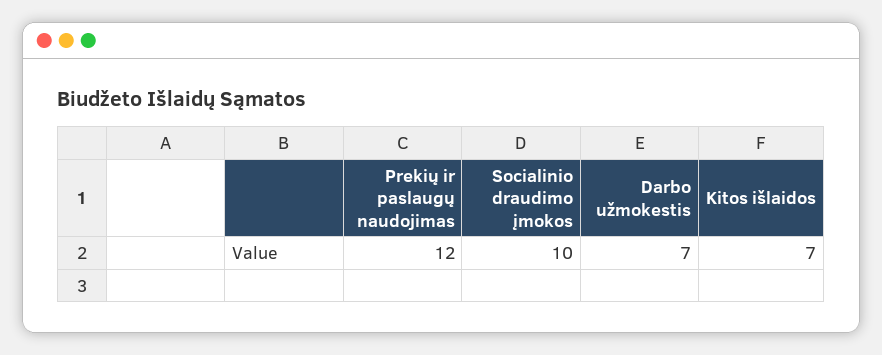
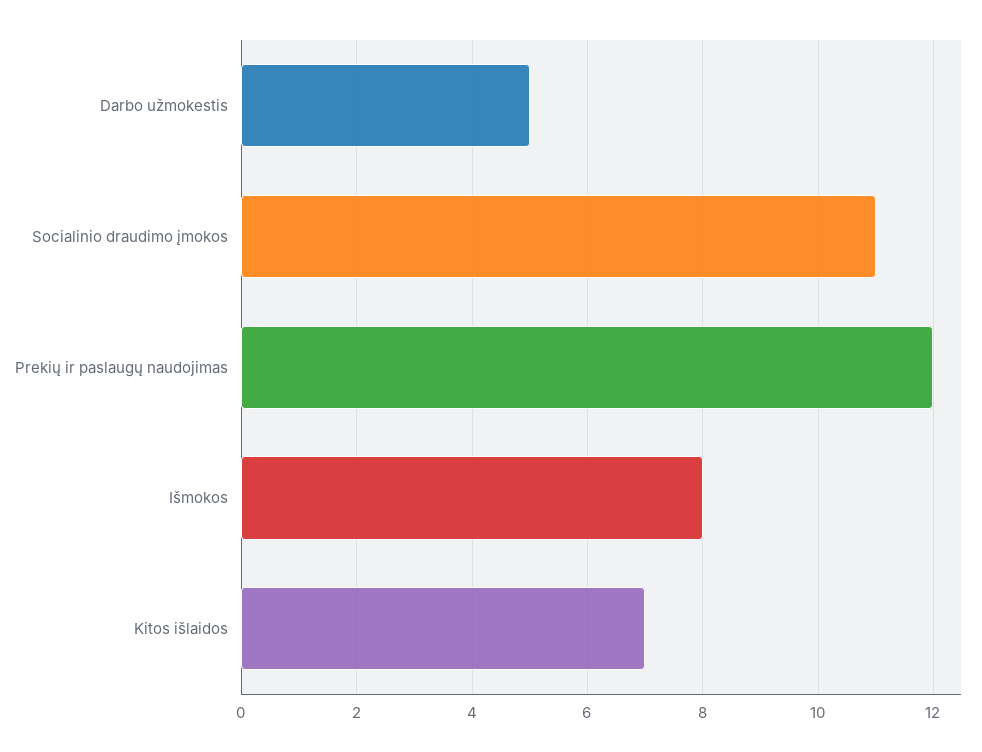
  {
    "Prekių ir paslaugų naudojimas": 12,
-   "Socialinio draudimo įmokos": 10,
+   "Socialinio draudimo įmokos": 11,
-   "Darbo užmokestis": 7,
+   "Darbo užmokestis": 5,
-   "Kitos išlaidos": 7
+   "Kitos išlaidos": 7,
+   "Išmokos": 8
  }

